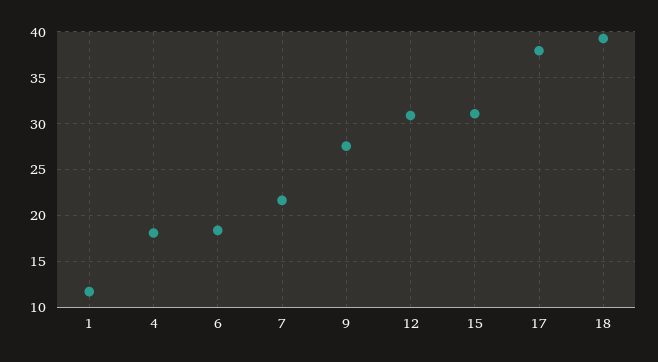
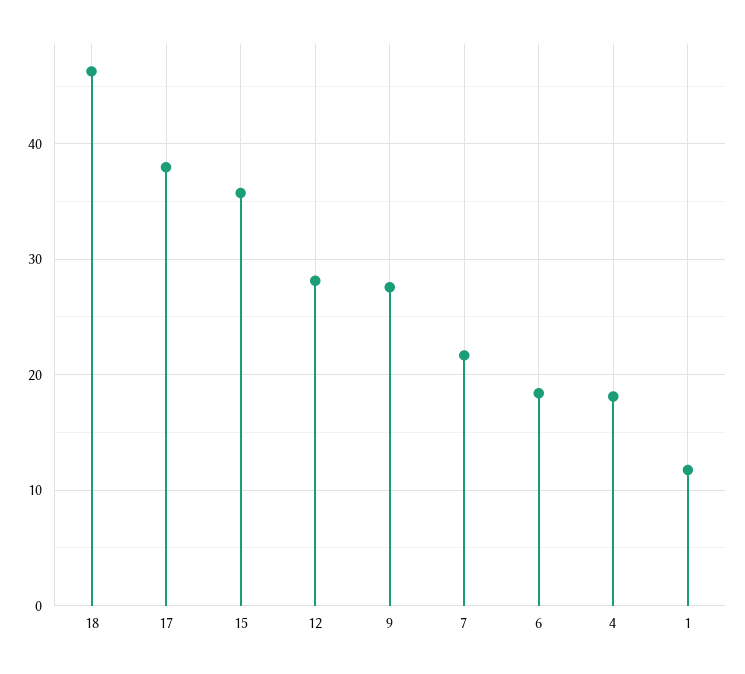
  {
    "1": 12,
    "4": 18,
    "6": 18,
    "7": 22,
    "9": 28,
-   "12": 31,
+   "12": 28,
-   "15": 31,
+   "15": 36,
    "17": 38,
-   "18": 39
+   "18": 46
  }

